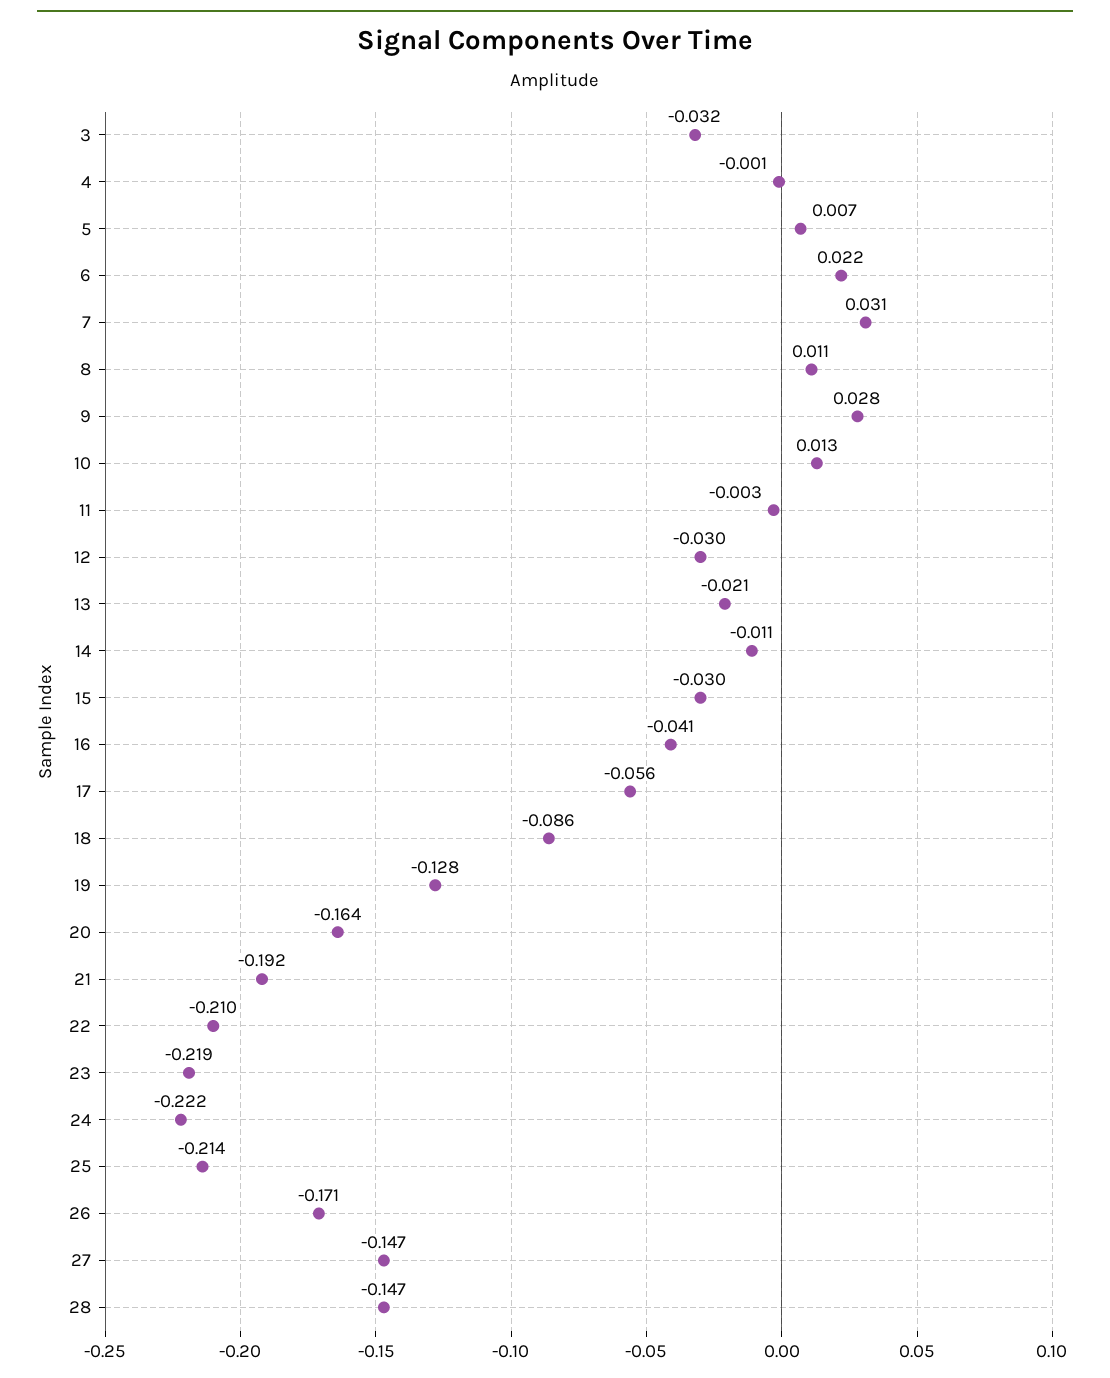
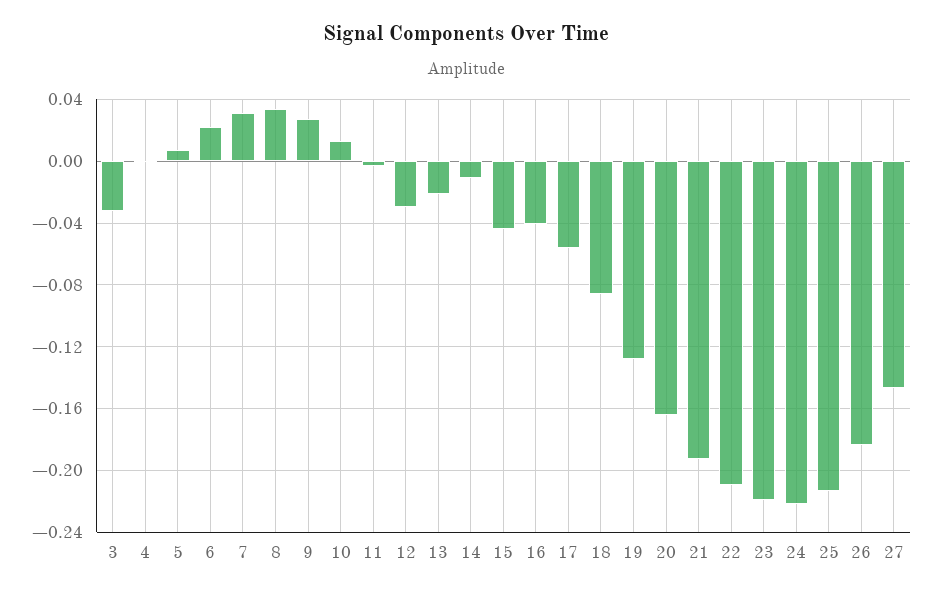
  {
    "3": -0.032,
    "4": -0.001,
    "5": 0.007,
    "6": 0.022,
    "7": 0.031,
-   "8": 0.011,
+   "8": 0.035,
    "9": 0.028,
    "10": 0.013,
    "11": -0.003,
    "12": -0.03,
    "13": -0.021,
    "14": -0.011,
-   "15": -0.03,
+   "15": -0.045,
    "16": -0.041,
    "17": -0.056,
    "18": -0.086,
    "19": -0.128,
    "20": -0.164,
    "21": -0.192,
    "22": -0.21,
    "23": -0.219,
    "24": -0.222,
    "25": -0.214,
-   "26": -0.171,
+   "26": -0.185,
-   "27": -0.147,
+   "27": -0.147
-   "28": -0.147
  }

